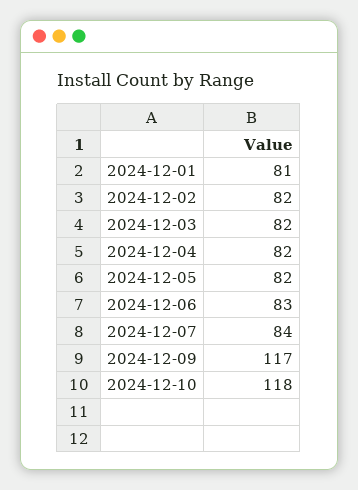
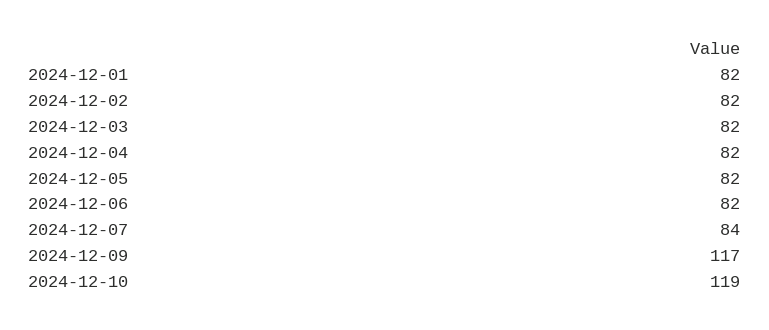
  {
-   "2024-12-01": 81,
+   "2024-12-01": 82,
    "2024-12-02": 82,
    "2024-12-03": 82,
    "2024-12-04": 82,
    "2024-12-05": 82,
-   "2024-12-06": 83,
+   "2024-12-06": 82,
    "2024-12-07": 84,
    "2024-12-09": 117,
-   "2024-12-10": 118
+   "2024-12-10": 119
  }

